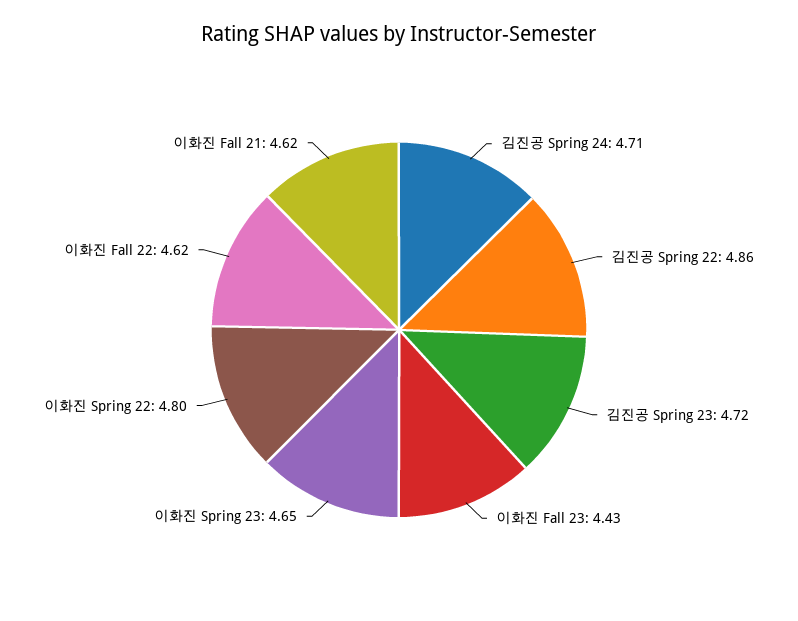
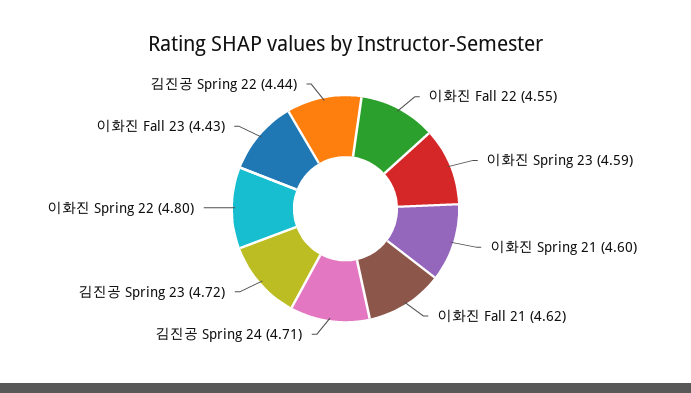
  {
    "김진공 Spring 24": 4.71,
-   "김진공 Spring 22": 4.86,
+   "김진공 Spring 22": 4.44,
    "김진공 Spring 23": 4.72,
    "이화진 Fall 23": 4.43,
-   "이화진 Spring 23": 4.65,
+   "이화진 Spring 23": 4.59,
    "이화진 Spring 22": 4.8,
-   "이화진 Fall 22": 4.62,
+   "이화진 Fall 22": 4.55,
-   "이화진 Fall 21": 4.62
+   "이화진 Fall 21": 4.62,
+   "이화진 Spring 21": 4.6
  }

